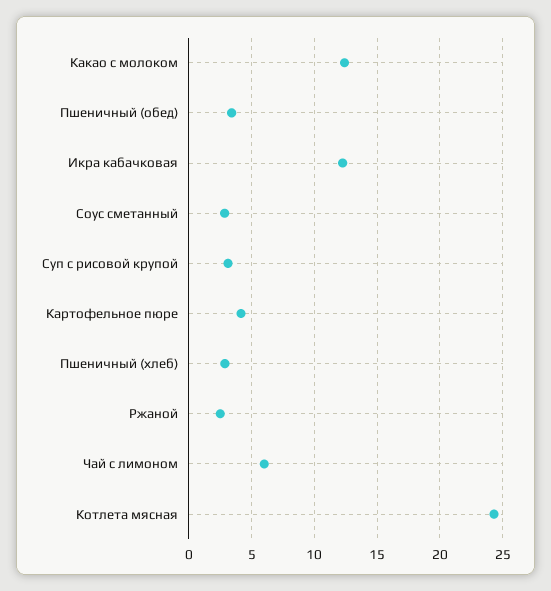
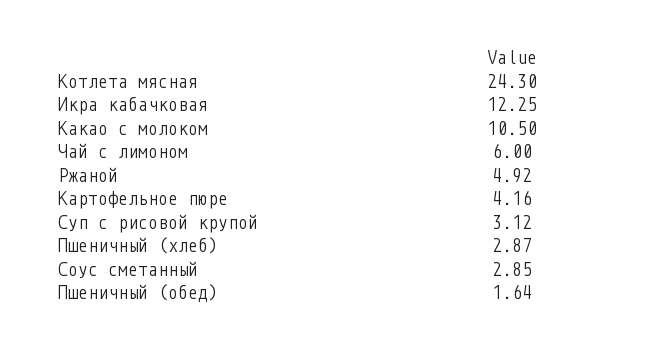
  {
-   "Какао с молоком": 12.5,
+   "Какао с молоком": 10.5,
-   "Пшеничный (обед)": 3.5,
+   "Пшеничный (обед)": 1.64,
    "Икра кабачковая": 12.25,
    "Соус сметанный": 2.85,
    "Суп с рисовой крупой": 3.12,
    "Картофельное пюре": 4.16,
    "Пшеничный (хлеб)": 2.87,
-   "Ржаной": 2.5,
+   "Ржаной": 4.92,
    "Чай с лимоном": 6,
    "Котлета мясная": 24.3
  }

